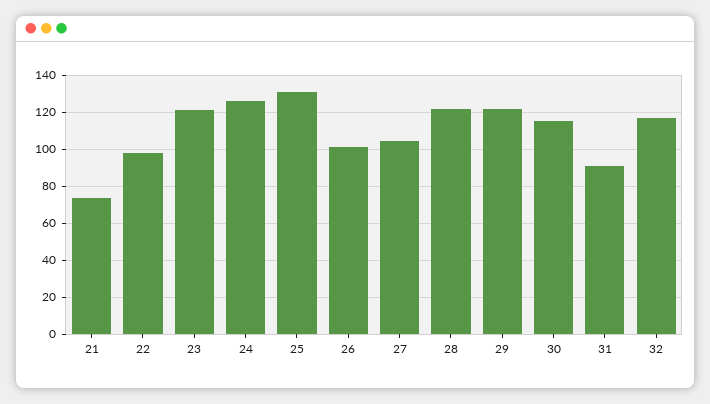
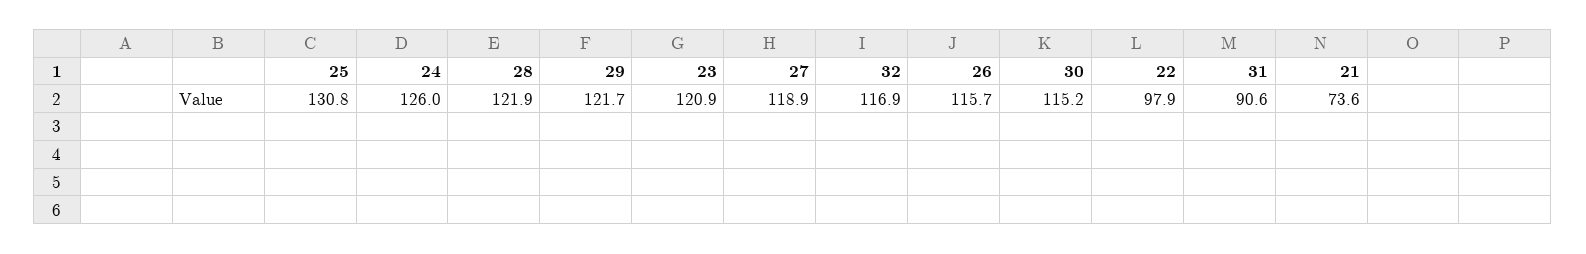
  {
    "21": 73.6,
    "22": 97.9,
    "23": 120.9,
    "24": 126,
    "25": 130.8,
-   "26": 100,
+   "26": 115.7,
-   "27": 105,
+   "27": 118.9,
    "28": 121.9,
    "29": 121.7,
    "30": 115.2,
    "31": 90.6,
    "32": 116.9
  }

